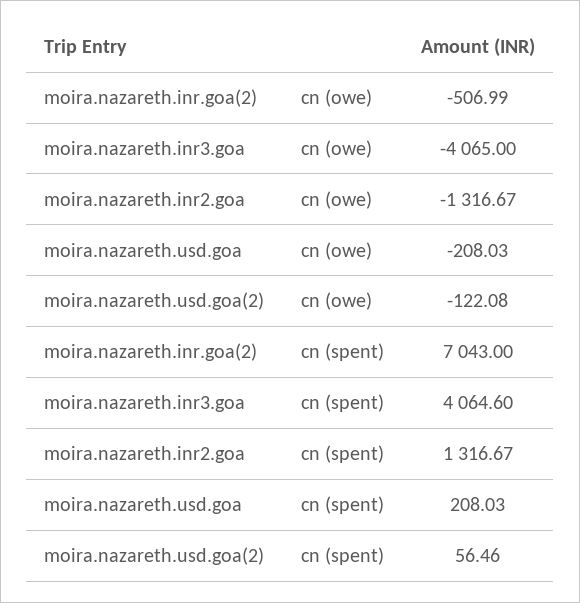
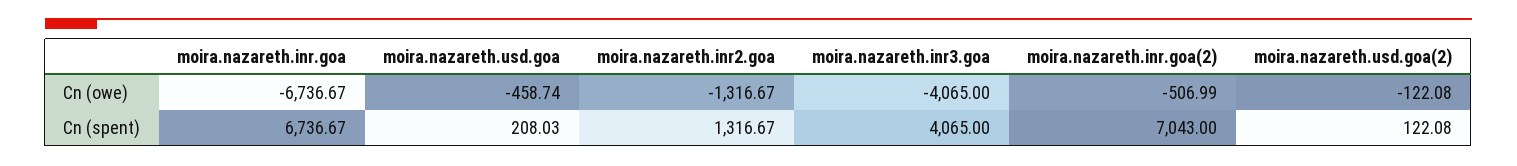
  {
    "moira.nazareth.inr.goa(2)": {
      "cn (owe)": -506.99,
      "cn (spent)": 7043
    },
    "moira.nazareth.inr3.goa": {
      "cn (owe)": -4065,
-     "cn (spent)": 4064.6
+     "cn (spent)": 4065
    },
    "moira.nazareth.inr2.goa": {
      "cn (owe)": -1316.67,
      "cn (spent)": 1316.67
    },
    "moira.nazareth.usd.goa": {
-     "cn (owe)": -208.03,
+     "cn (owe)": -458.74,
      "cn (spent)": 208.03
    },
    "moira.nazareth.usd.goa(2)": {
      "cn (owe)": -122.08,
-     "cn (spent)": 56.46
+     "cn (spent)": 122.08
-   }
+   },
+   "moira.nazareth.inr.goa": {
+     "cn (owe)": -6736.67,
+     "cn (spent)": 6736.67
+   }
  }

